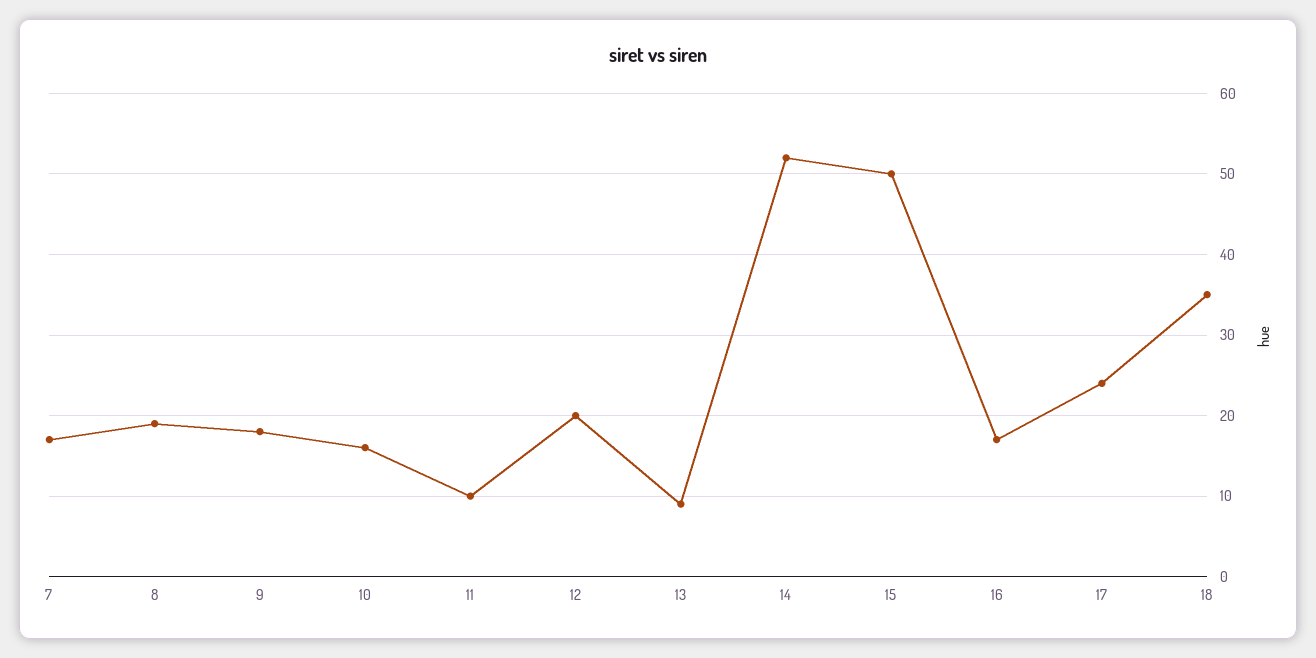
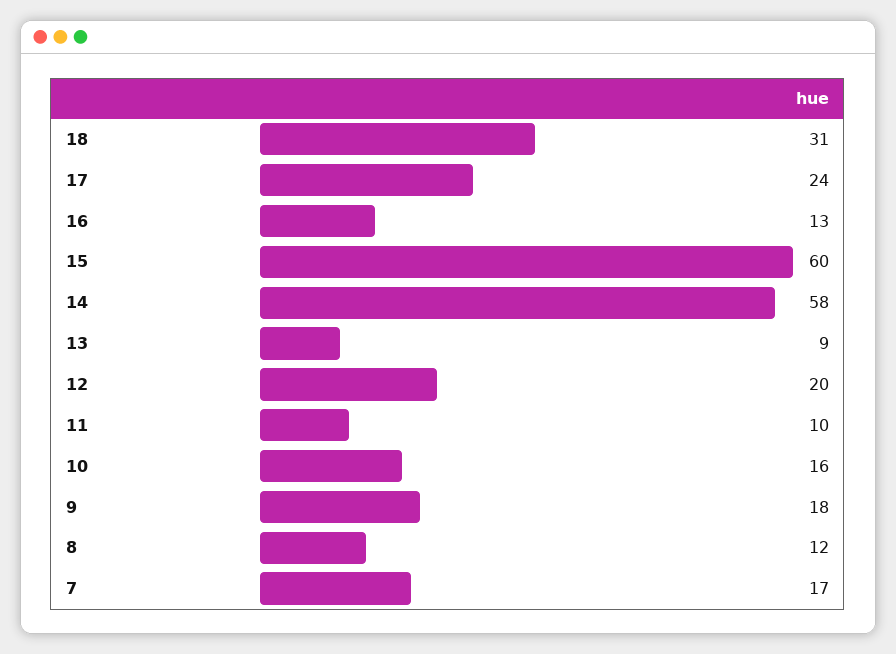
  {
    "7": 17,
-   "8": 19,
+   "8": 12,
    "9": 18,
    "10": 16,
    "11": 10,
    "12": 20,
    "13": 9,
-   "14": 52,
+   "14": 58,
-   "15": 50,
+   "15": 60,
-   "16": 17,
+   "16": 13,
    "17": 24,
-   "18": 35
+   "18": 31
  }

